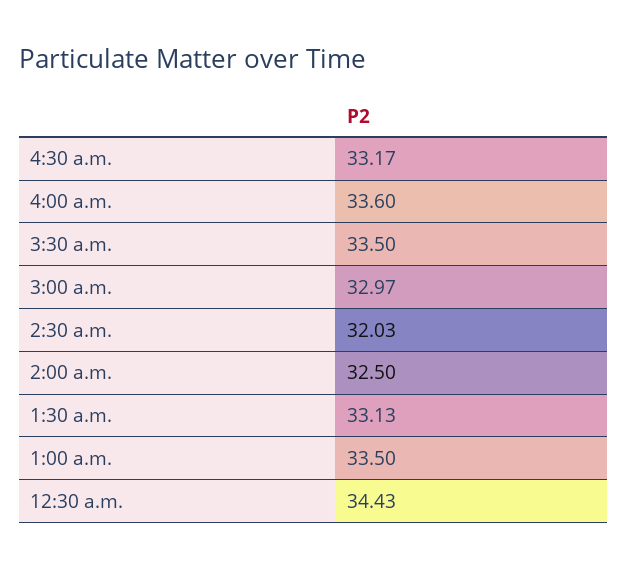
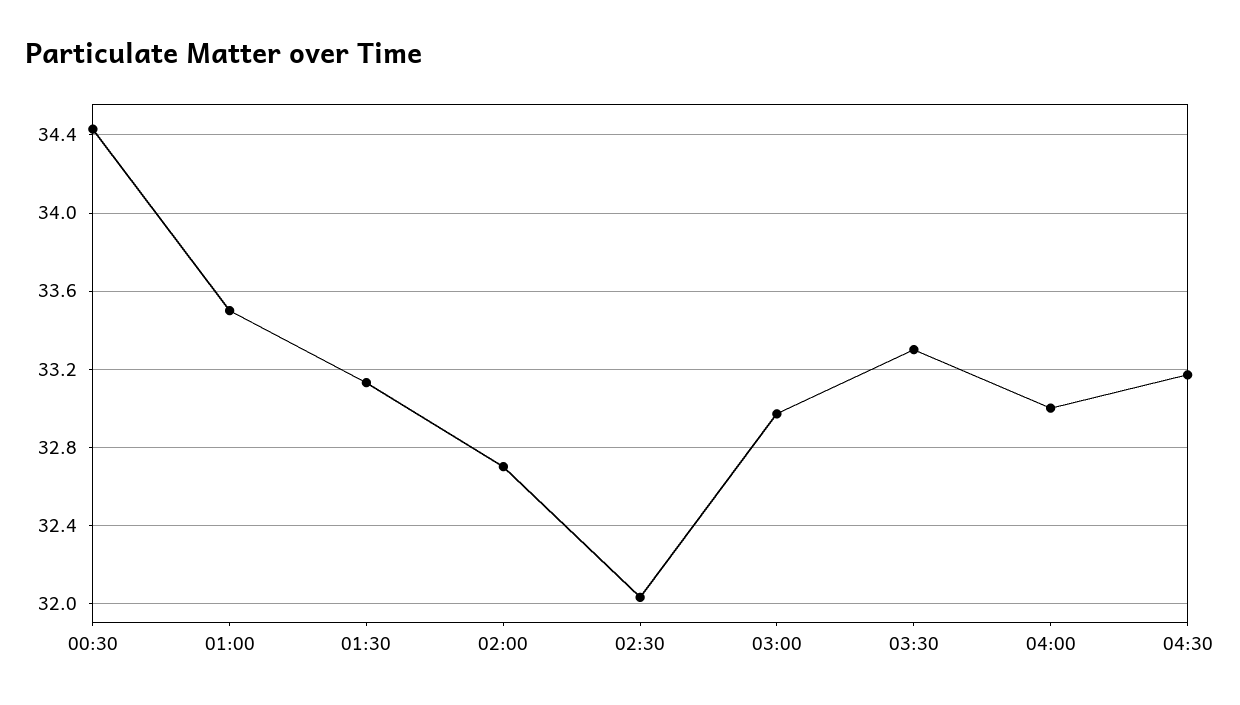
  {
    "4:30 a.m.": 33.17,
-   "4:00 a.m.": 33.6,
+   "4:00 a.m.": 33,
-   "3:30 a.m.": 33.5,
+   "3:30 a.m.": 33.3,
    "3:00 a.m.": 32.97,
    "2:30 a.m.": 32.03,
-   "2:00 a.m.": 32.5,
+   "2:00 a.m.": 32.7,
    "1:30 a.m.": 33.13,
    "1:00 a.m.": 33.5,
    "12:30 a.m.": 34.43
  }

